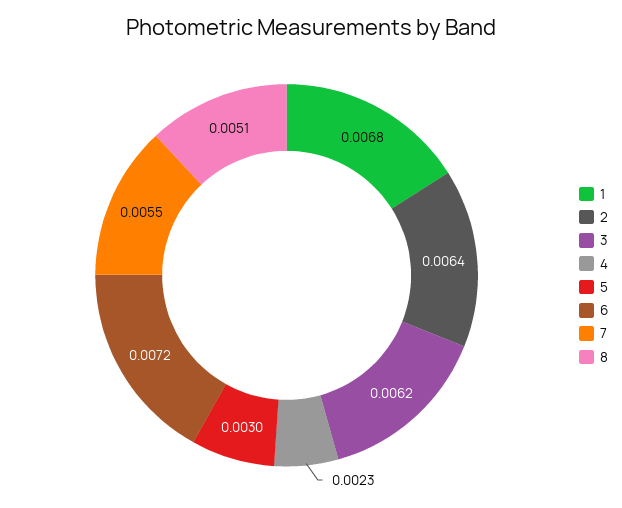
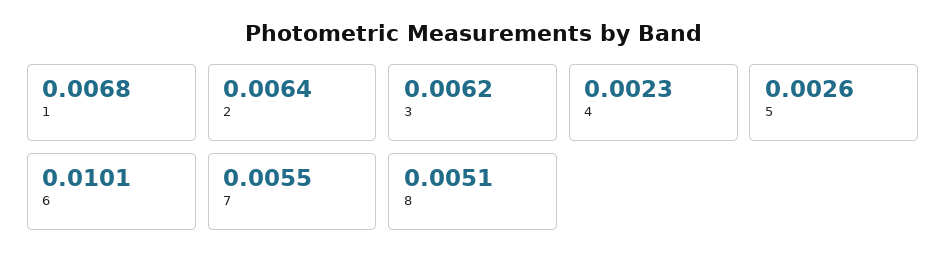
  {
    "1": 0.0068,
    "2": 0.0064,
    "3": 0.0062,
    "4": 0.0023,
-   "5": 0.003,
+   "5": 0.0026,
-   "6": 0.0072,
+   "6": 0.0101,
    "7": 0.0055,
    "8": 0.0051
  }

